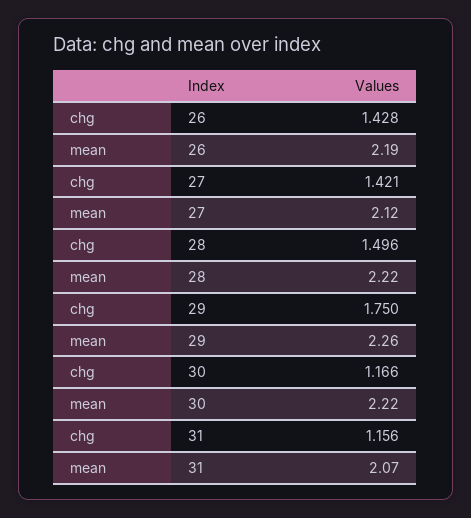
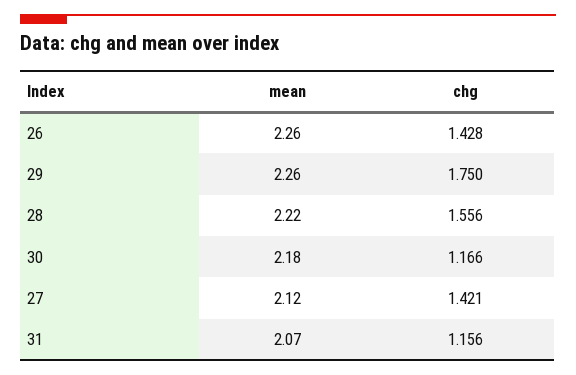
  {
    "chg": {
      "26": 1.428,
      "27": 1.421,
-     "28": 1.496,
+     "28": 1.556,
      "29": 1.75,
      "30": 1.166,
      "31": 1.156
    },
    "mean": {
-     "26": 2.19,
+     "26": 2.26,
      "27": 2.12,
      "28": 2.22,
      "29": 2.26,
-     "30": 2.22,
+     "30": 2.18,
      "31": 2.07
    }
  }

